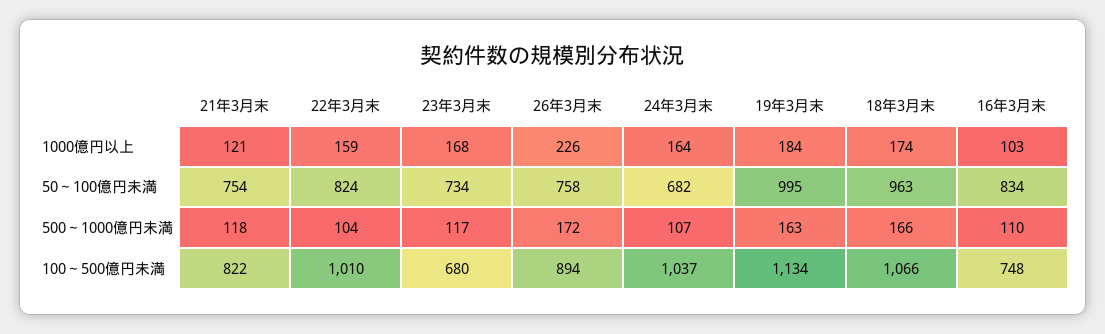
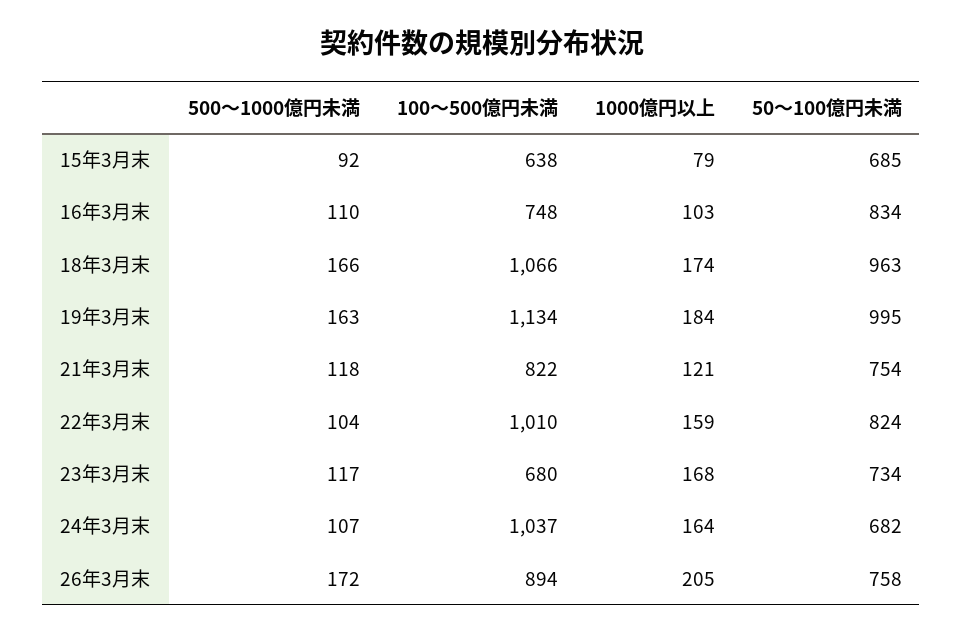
  {
    "21年3月末": {
      "1000億円以上": 121,
      "50～100億円未満": 754,
      "500～1000億円未満": 118,
      "100～500億円未満": 822
    },
    "22年3月末": {
      "1000億円以上": 159,
      "50～100億円未満": 824,
      "500～1000億円未満": 104,
      "100～500億円未満": 1010
    },
    "23年3月末": {
      "1000億円以上": 168,
      "50～100億円未満": 734,
      "500～1000億円未満": 117,
      "100～500億円未満": 680
    },
    "26年3月末": {
-     "1000億円以上": 226,
+     "1000億円以上": 205,
      "50～100億円未満": 758,
      "500～1000億円未満": 172,
      "100～500億円未満": 894
    },
    "24年3月末": {
      "1000億円以上": 164,
      "50～100億円未満": 682,
      "500～1000億円未満": 107,
      "100～500億円未満": 1037
    },
    "19年3月末": {
      "1000億円以上": 184,
      "50～100億円未満": 995,
      "500～1000億円未満": 163,
      "100～500億円未満": 1134
    },
    "18年3月末": {
      "1000億円以上": 174,
      "50～100億円未満": 963,
      "500～1000億円未満": 166,
      "100～500億円未満": 1066
    },
    "16年3月末": {
      "1000億円以上": 103,
      "50～100億円未満": 834,
      "500～1000億円未満": 110,
      "100～500億円未満": 748
-   }
+   },
+   "15年3月末": {
+     "500～1000億円未満": 92,
+     "100～500億円未満": 638,
+     "1000億円以上": 79,
+     "50～100億円未満": 685
+   }
  }

